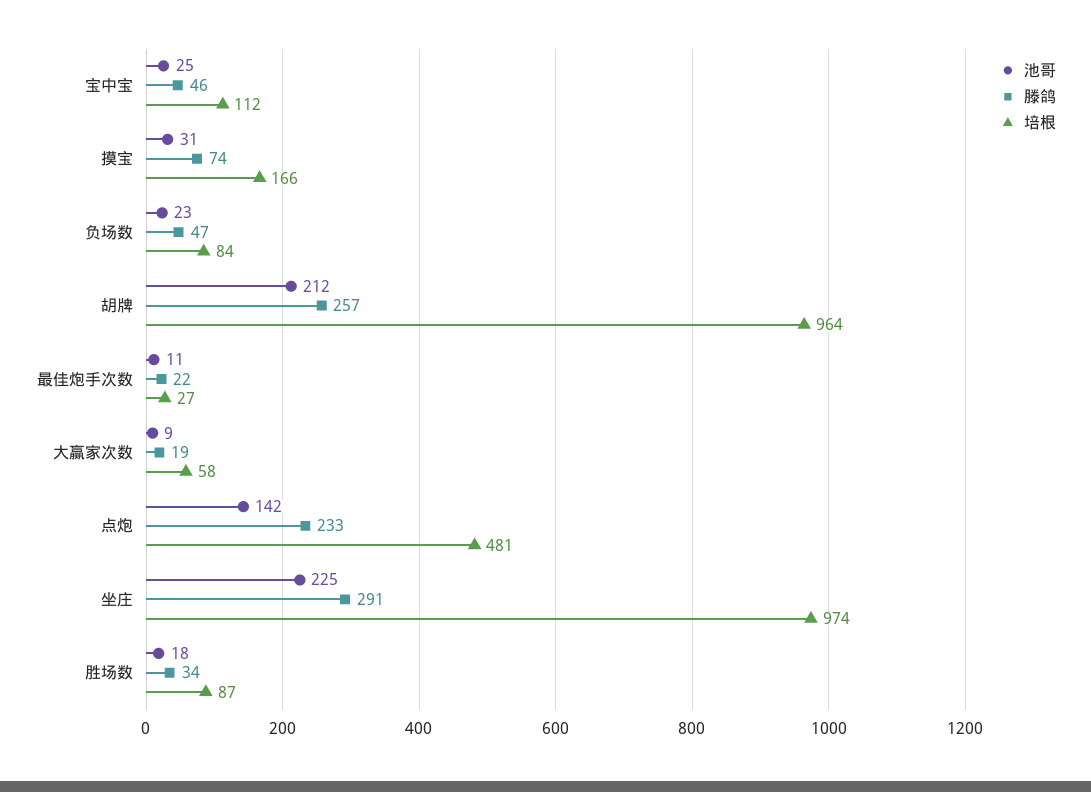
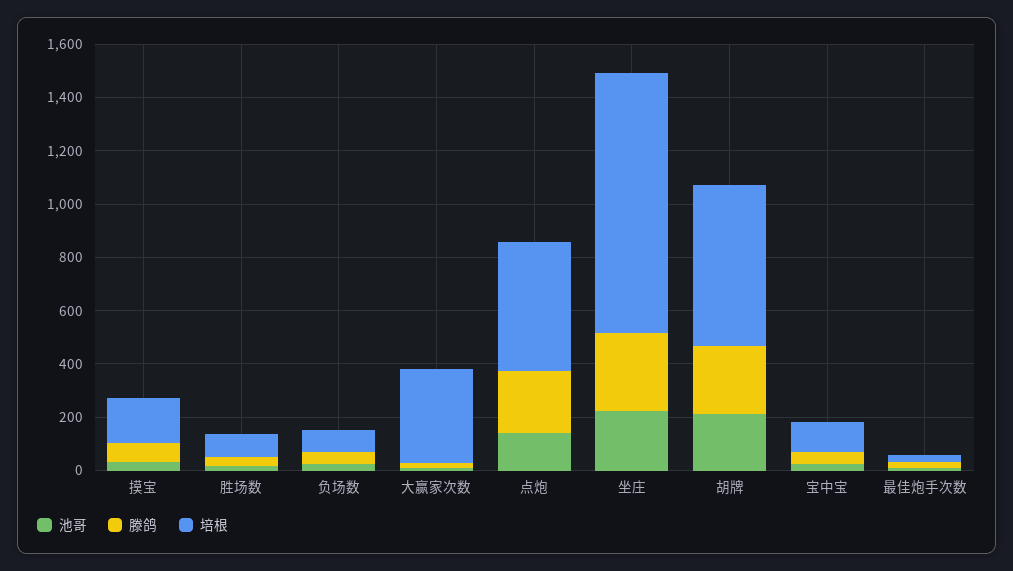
  {
    "池哥": {
      "宝中宝": 25,
      "摸宝": 31,
      "负场数": 23,
      "胡牌": 212,
      "最佳炮手次数": 11,
      "大赢家次数": 9,
      "点炮": 142,
      "坐庄": 225,
      "胜场数": 18
    },
    "滕鸽": {
      "宝中宝": 46,
      "摸宝": 74,
      "负场数": 47,
      "胡牌": 257,
      "最佳炮手次数": 22,
      "大赢家次数": 19,
      "点炮": 233,
      "坐庄": 291,
      "胜场数": 34
    },
    "培根": {
      "宝中宝": 112,
      "摸宝": 166,
      "负场数": 84,
-     "胡牌": 964,
+     "胡牌": 600,
      "最佳炮手次数": 27,
-     "大赢家次数": 58,
+     "大赢家次数": 350,
      "点炮": 481,
      "坐庄": 974,
      "胜场数": 87
    }
  }

